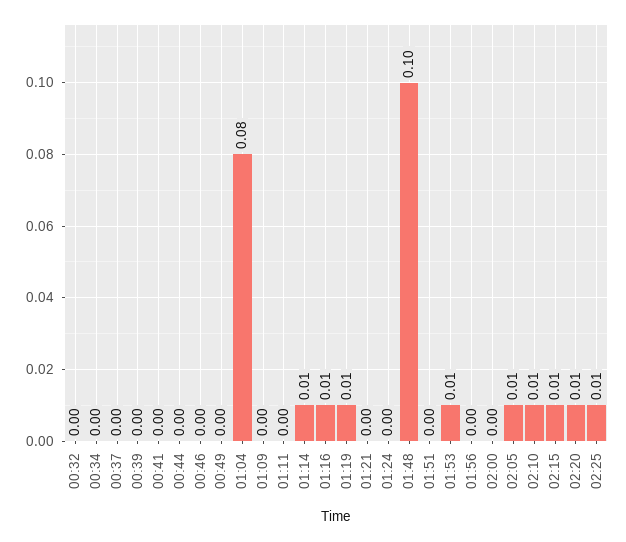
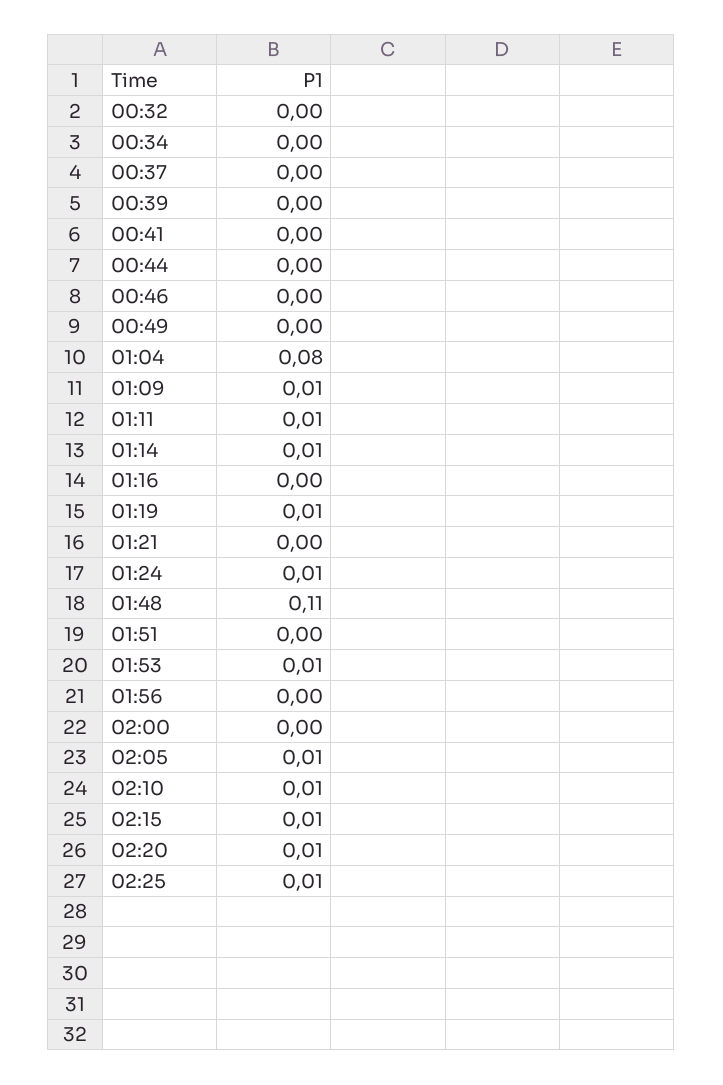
  {
    "00:32": 0,
    "00:34": 0,
    "00:37": 0,
    "00:39": 0,
    "00:41": 0,
    "00:44": 0,
    "00:46": 0,
    "00:49": 0,
    "01:04": 0.08,
-   "01:09": 0,
+   "01:09": 0.01,
-   "01:11": 0,
+   "01:11": 0.01,
    "01:14": 0.01,
-   "01:16": 0.01,
+   "01:16": 0,
    "01:19": 0.01,
    "01:21": 0,
-   "01:24": 0,
+   "01:24": 0.01,
-   "01:48": 0.1,
+   "01:48": 0.11,
    "01:51": 0,
    "01:53": 0.01,
    "01:56": 0,
    "02:00": 0,
    "02:05": 0.01,
    "02:10": 0.01,
    "02:15": 0.01,
    "02:20": 0.01,
    "02:25": 0.01
  }

